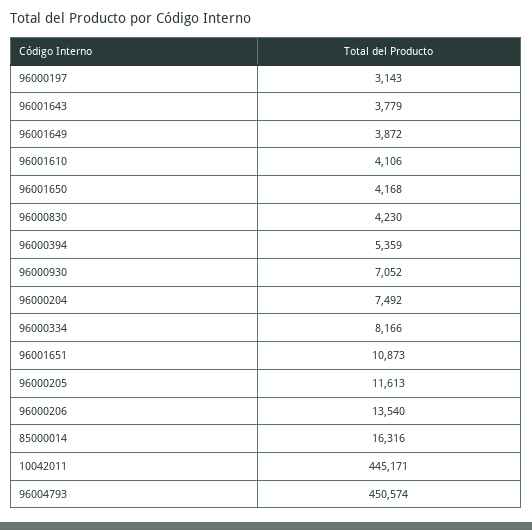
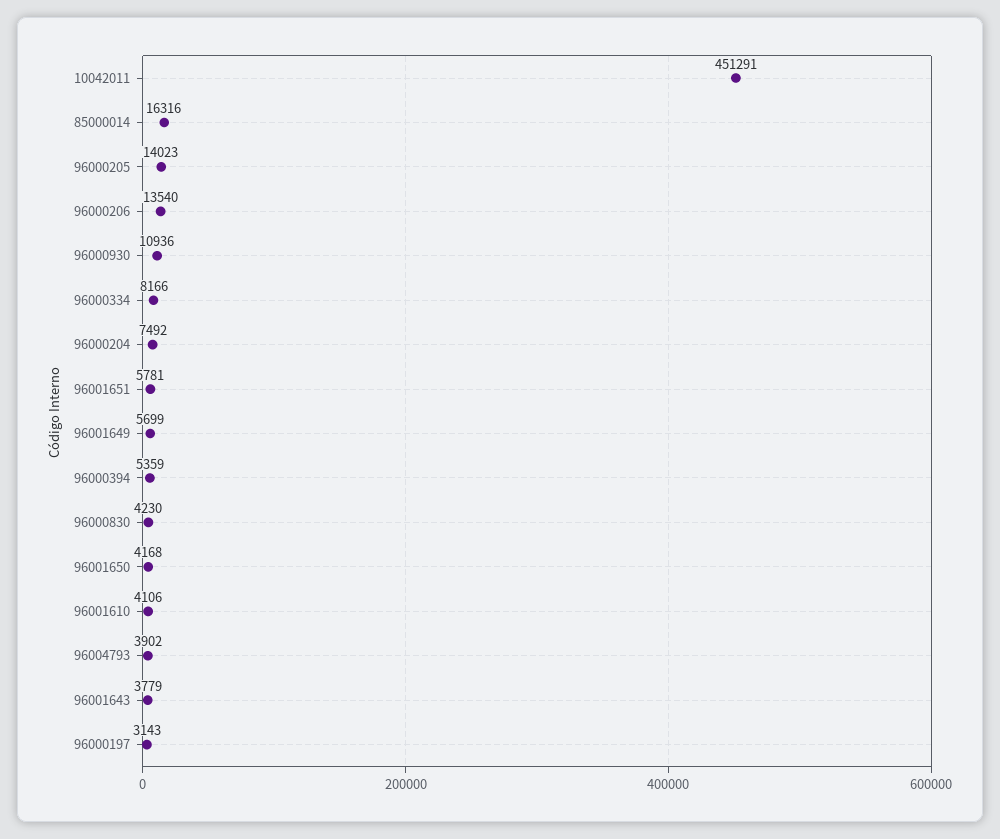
  {
    "96000197": 3143,
    "96001643": 3779,
-   "96001649": 3872,
+   "96001649": 5699,
    "96001610": 4106,
    "96001650": 4168,
    "96000830": 4230,
    "96000394": 5359,
-   "96000930": 7052,
+   "96000930": 10936,
    "96000204": 7492,
    "96000334": 8166,
-   "96001651": 10873,
+   "96001651": 5781,
-   "96000205": 11613,
+   "96000205": 14023,
    "96000206": 13540,
    "85000014": 16316,
-   "10042011": 445171,
+   "10042011": 451291,
-   "96004793": 450574
+   "96004793": 3902
  }

